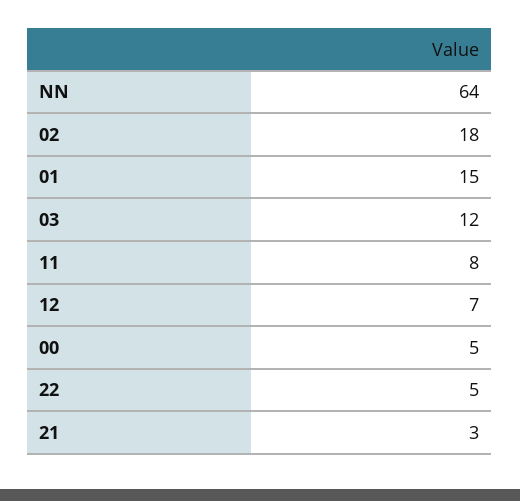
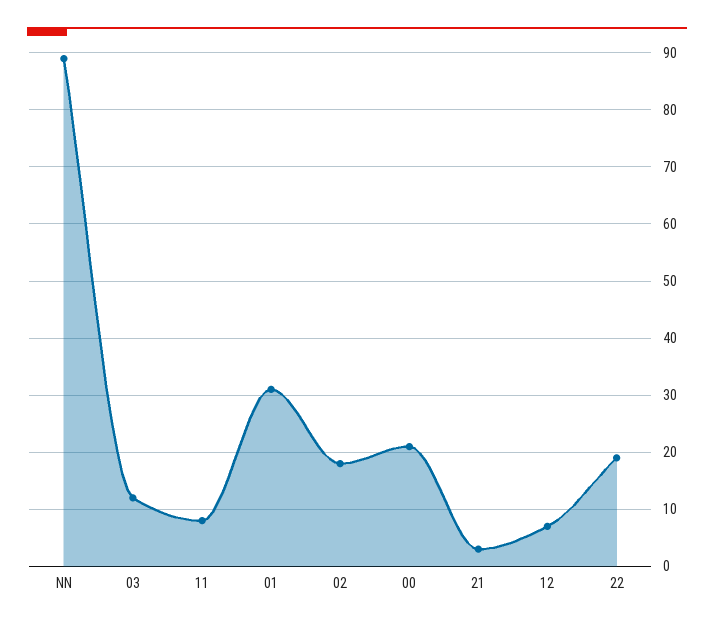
  {
-   "NN": 64,
+   "NN": 90,
    "02": 18,
-   "01": 15,
+   "01": 30,
    "03": 12,
    "11": 8,
    "12": 7,
-   "00": 5,
+   "00": 20,
-   "22": 5,
+   "22": 20,
    "21": 3
  }

